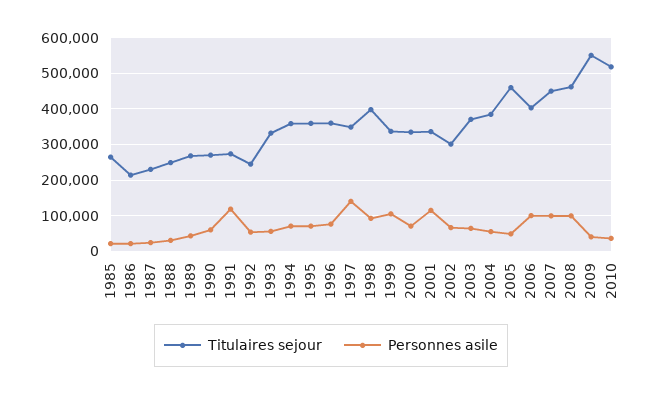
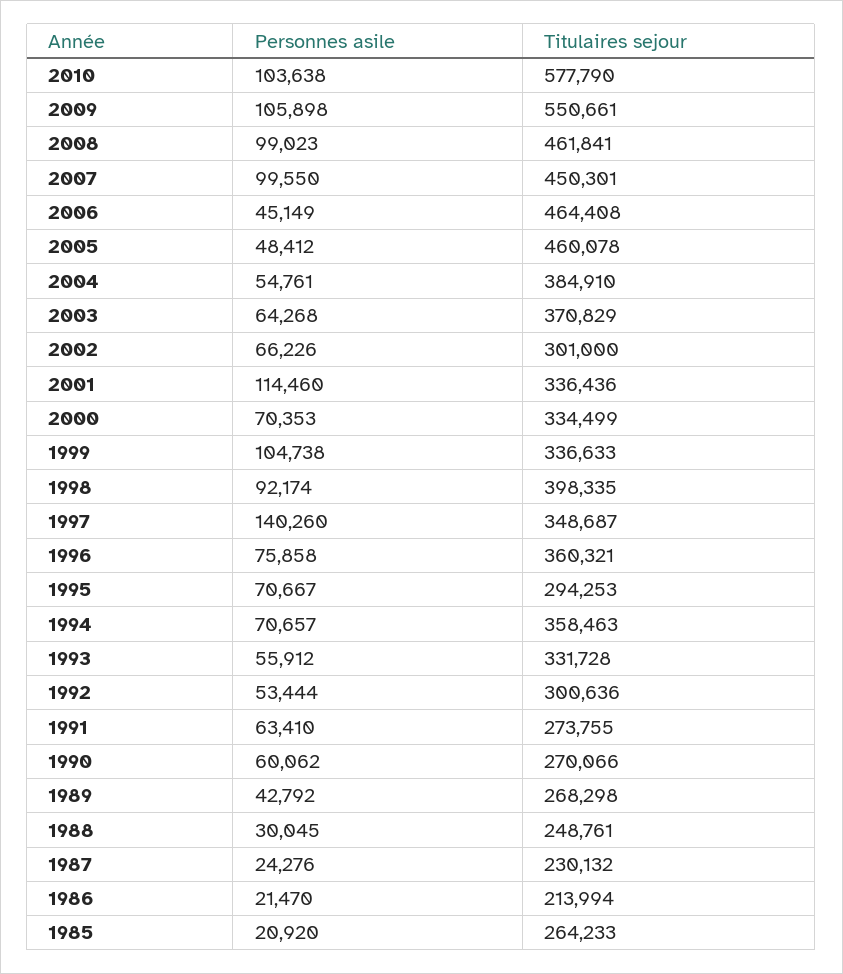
  {
    "Titulaires sejour": {
      "1985": 264233,
      "1986": 213994,
      "1987": 230132,
      "1988": 248761,
      "1989": 268298,
      "1990": 270066,
      "1991": 273755,
-     "1992": 240000,
+     "1992": 300636,
      "1993": 331728,
      "1994": 358463,
-     "1995": 360000,
+     "1995": 294253,
      "1996": 360321,
      "1997": 348687,
      "1998": 398335,
      "1999": 336633,
      "2000": 334499,
      "2001": 336436,
      "2002": 301000,
      "2003": 370829,
      "2004": 384910,
      "2005": 460078,
-     "2006": 400000,
+     "2006": 464408,
      "2007": 450301,
      "2008": 461841,
      "2009": 550661,
-     "2010": 520000
+     "2010": 577790
    },
    "Personnes asile": {
      "1985": 20920,
      "1986": 21470,
      "1987": 24276,
      "1988": 30045,
      "1989": 42792,
      "1990": 60062,
-     "1991": 120000,
+     "1991": 63410,
      "1992": 53444,
      "1993": 55912,
      "1994": 70657,
      "1995": 70667,
      "1996": 75858,
      "1997": 140260,
      "1998": 92174,
      "1999": 104738,
      "2000": 70353,
      "2001": 114460,
      "2002": 66226,
      "2003": 64268,
      "2004": 54761,
      "2005": 48412,
-     "2006": 100000,
+     "2006": 45149,
      "2007": 99550,
      "2008": 99023,
-     "2009": 40000,
+     "2009": 105898,
-     "2010": 40000
+     "2010": 103638
    }
  }

